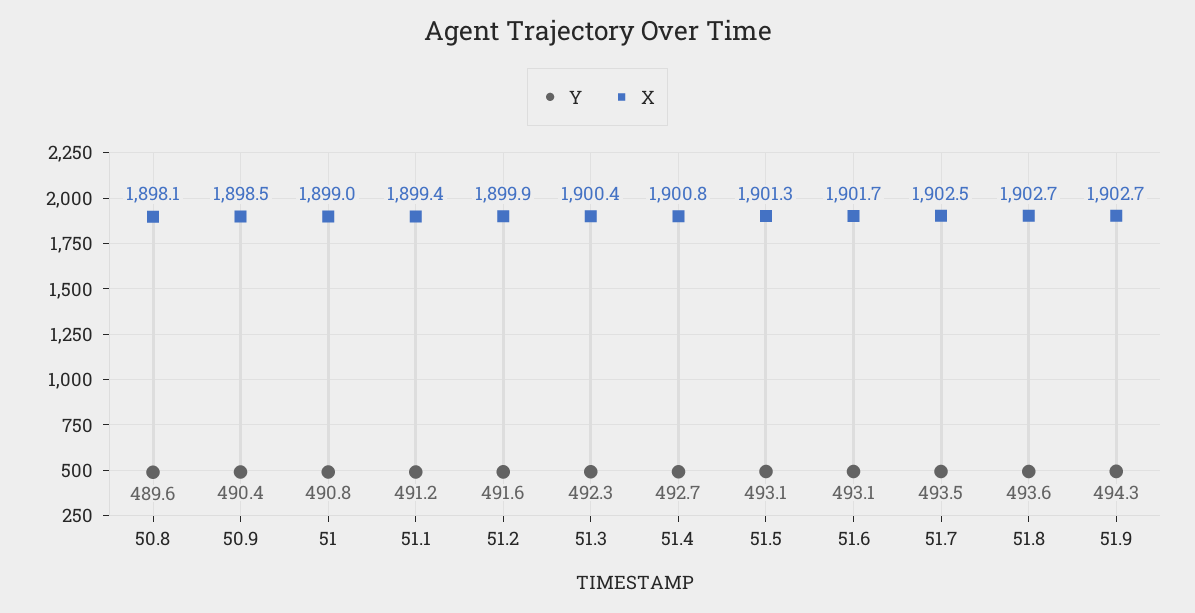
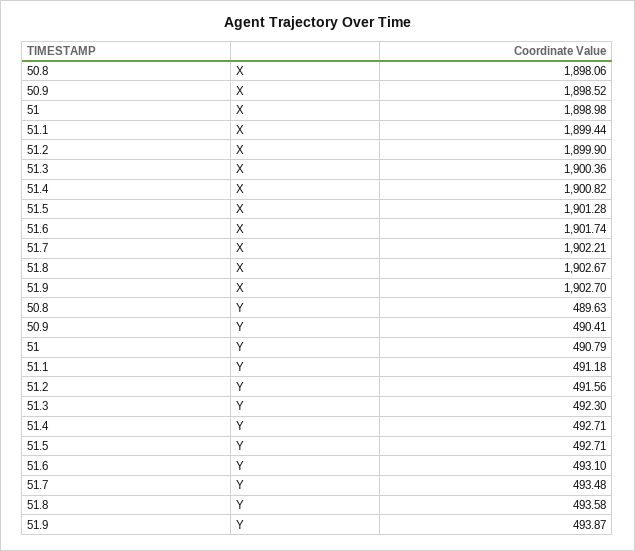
  {
    "Y": {
      "50.8": 489.63,
      "50.9": 490.41,
      "51": 490.79,
      "51.1": 491.18,
      "51.2": 491.56,
      "51.3": 492.3,
      "51.4": 492.71,
-     "51.5": 493.1,
+     "51.5": 492.71,
      "51.6": 493.1,
      "51.7": 493.48,
      "51.8": 493.58,
-     "51.9": 494.3
+     "51.9": 493.87
    },
    "X": {
      "50.8": 1898.06,
      "50.9": 1898.52,
      "51": 1898.98,
      "51.1": 1899.44,
      "51.2": 1899.9,
      "51.3": 1900.36,
      "51.4": 1900.82,
      "51.5": 1901.28,
      "51.6": 1901.74,
-     "51.7": 1902.5,
+     "51.7": 1902.21,
      "51.8": 1902.67,
      "51.9": 1902.7
    }
  }

